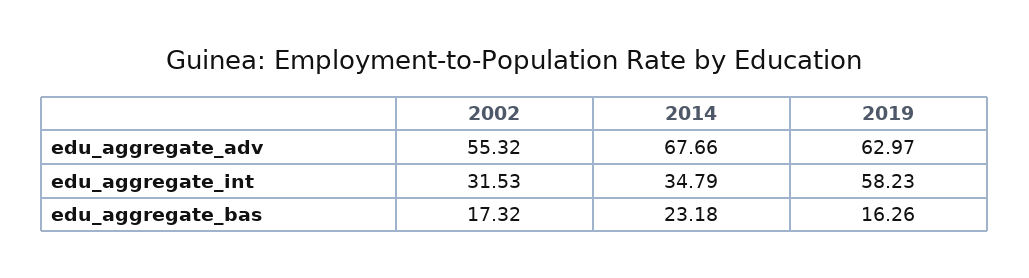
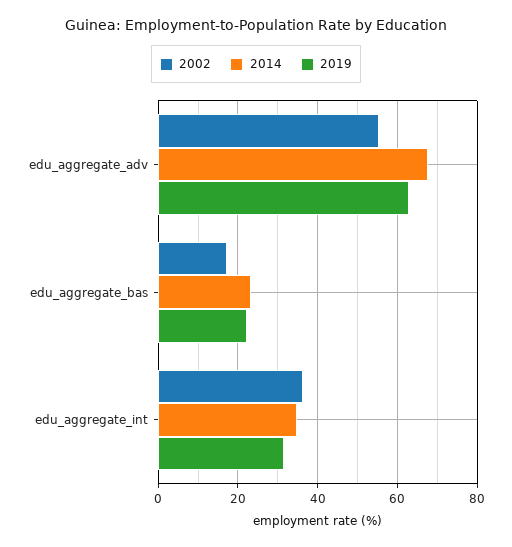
  {
    "2002": {
      "edu_aggregate_adv": 55.32,
-     "edu_aggregate_int": 31.53,
+     "edu_aggregate_int": 36,
      "edu_aggregate_bas": 17.32
    },
    "2014": {
      "edu_aggregate_adv": 67.66,
      "edu_aggregate_int": 34.79,
      "edu_aggregate_bas": 23.18
    },
    "2019": {
      "edu_aggregate_adv": 62.97,
-     "edu_aggregate_int": 58.23,
+     "edu_aggregate_int": 32,
-     "edu_aggregate_bas": 16.26
+     "edu_aggregate_bas": 22
    }
  }

